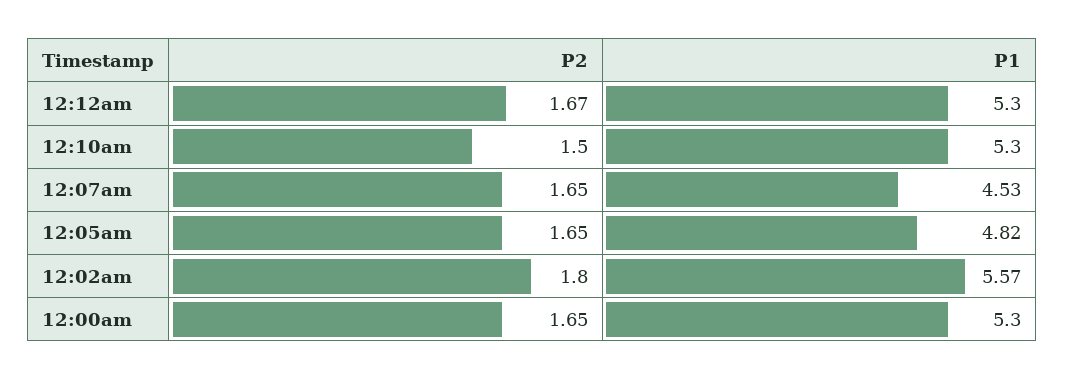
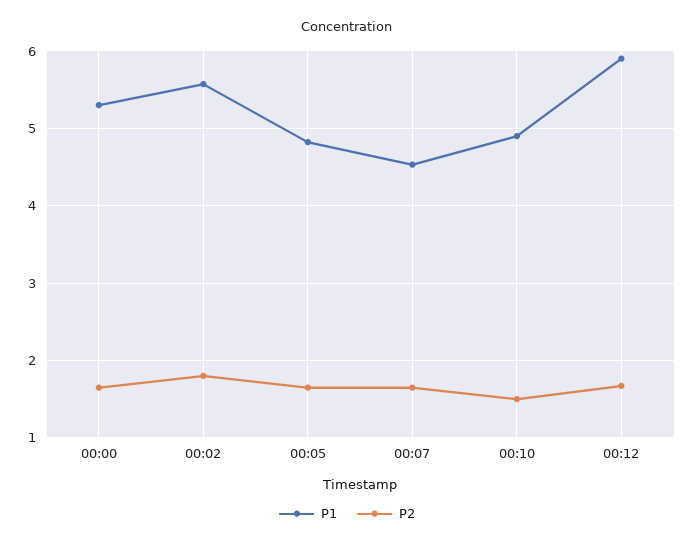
  {
    "P2": {
      "12:12am": 1.67,
      "12:10am": 1.5,
      "12:07am": 1.65,
      "12:05am": 1.65,
      "12:02am": 1.8,
      "12:00am": 1.65
    },
    "P1": {
-     "12:12am": 5.3,
+     "12:12am": 5.9,
-     "12:10am": 5.3,
+     "12:10am": 4.9,
      "12:07am": 4.53,
      "12:05am": 4.82,
      "12:02am": 5.57,
      "12:00am": 5.3
    }
  }

